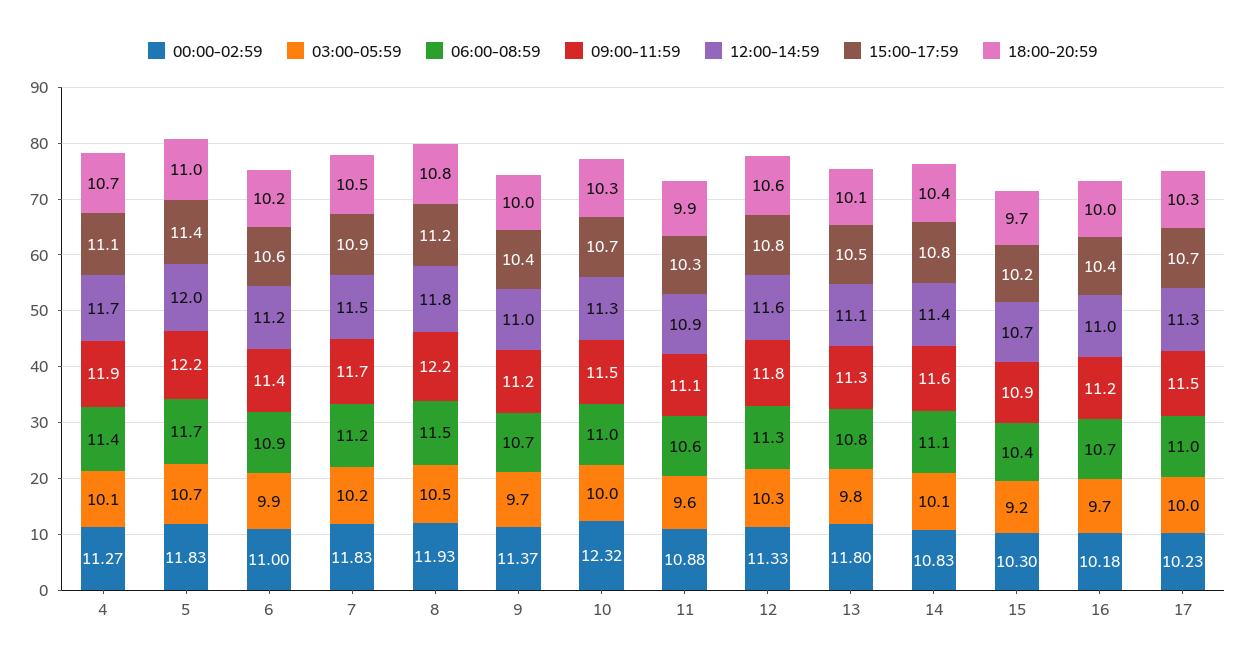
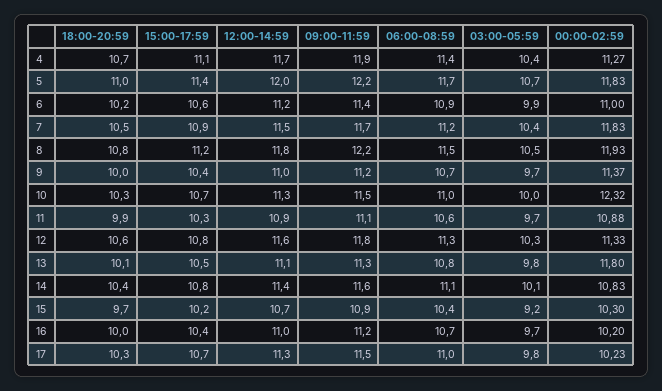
  {
    "00:00-02:59": {
      "4": 11.27,
      "5": 11.83,
      "6": 11,
      "7": 11.83,
      "8": 11.93,
      "9": 11.37,
      "10": 12.32,
      "11": 10.88,
      "12": 11.33,
      "13": 11.8,
      "14": 10.83,
      "15": 10.3,
-     "16": 10.18,
+     "16": 10.2,
      "17": 10.23
    },
    "03:00-05:59": {
-     "4": 10.1,
+     "4": 10.4,
      "5": 10.7,
      "6": 9.9,
-     "7": 10.2,
+     "7": 10.4,
      "8": 10.5,
      "9": 9.7,
      "10": 10,
-     "11": 9.6,
+     "11": 9.7,
      "12": 10.3,
      "13": 9.8,
      "14": 10.1,
      "15": 9.2,
      "16": 9.7,
-     "17": 10
+     "17": 9.8
    },
    "06:00-08:59": {
      "4": 11.4,
      "5": 11.7,
      "6": 10.9,
      "7": 11.2,
      "8": 11.5,
      "9": 10.7,
      "10": 11,
      "11": 10.6,
      "12": 11.3,
      "13": 10.8,
      "14": 11.1,
      "15": 10.4,
      "16": 10.7,
      "17": 11
    },
    "09:00-11:59": {
      "4": 11.9,
      "5": 12.2,
      "6": 11.4,
      "7": 11.7,
      "8": 12.2,
      "9": 11.2,
      "10": 11.5,
      "11": 11.1,
      "12": 11.8,
      "13": 11.3,
      "14": 11.6,
      "15": 10.9,
      "16": 11.2,
      "17": 11.5
    },
    "12:00-14:59": {
      "4": 11.7,
      "5": 12,
      "6": 11.2,
      "7": 11.5,
      "8": 11.8,
      "9": 11,
      "10": 11.3,
      "11": 10.9,
      "12": 11.6,
      "13": 11.1,
      "14": 11.4,
      "15": 10.7,
      "16": 11,
      "17": 11.3
    },
    "15:00-17:59": {
      "4": 11.1,
      "5": 11.4,
      "6": 10.6,
      "7": 10.9,
      "8": 11.2,
      "9": 10.4,
      "10": 10.7,
      "11": 10.3,
      "12": 10.8,
      "13": 10.5,
      "14": 10.8,
      "15": 10.2,
      "16": 10.4,
      "17": 10.7
    },
    "18:00-20:59": {
      "4": 10.7,
      "5": 11,
      "6": 10.2,
      "7": 10.5,
      "8": 10.8,
      "9": 10,
      "10": 10.3,
      "11": 9.9,
      "12": 10.6,
      "13": 10.1,
      "14": 10.4,
      "15": 9.7,
      "16": 10,
      "17": 10.3
    }
  }

